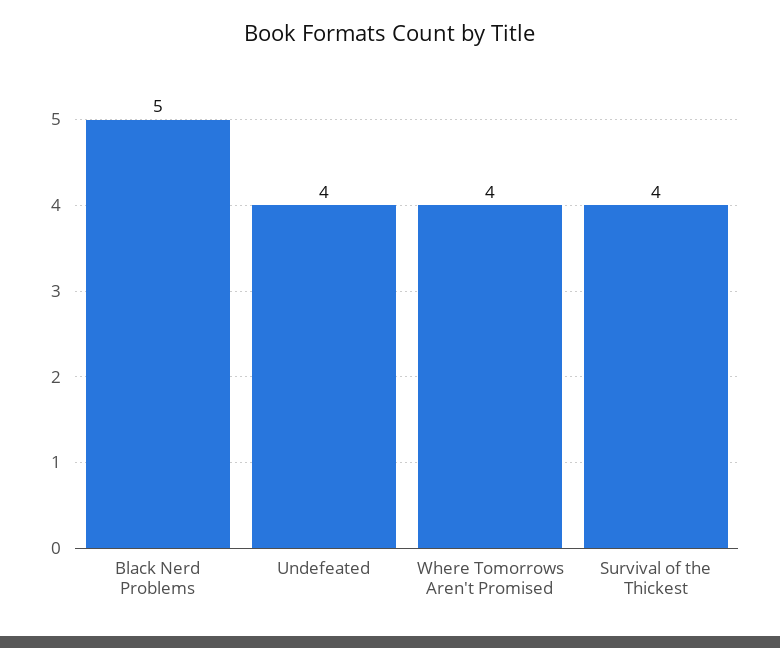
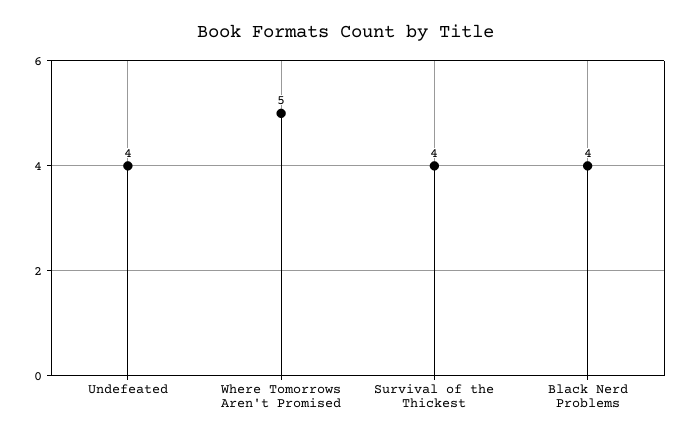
  {
-   "Black Nerd Problems": 5,
+   "Black Nerd Problems": 4,
    "Undefeated": 4,
-   "Where Tomorrows Aren't Promised": 4,
+   "Where Tomorrows Aren't Promised": 5,
    "Survival of the Thickest": 4
  }

